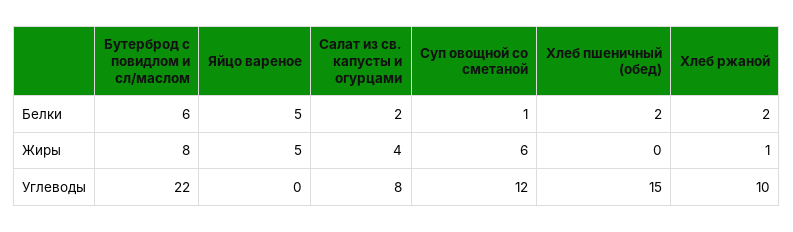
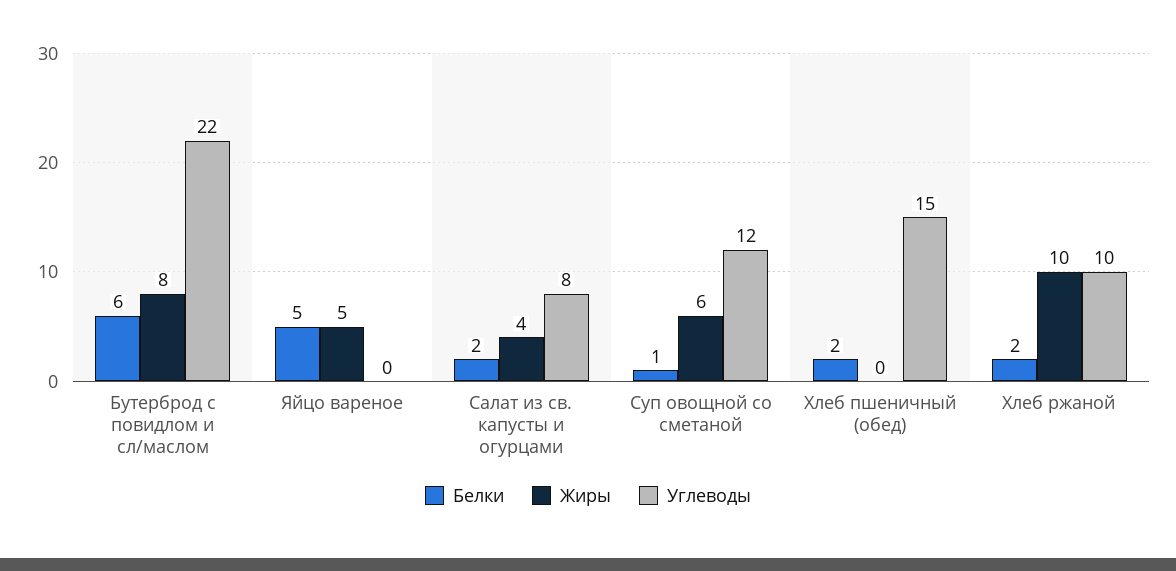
  {
    "Белки": {
      "Бутерброд с повидлом и сл/маслом": 6,
      "Яйцо вареное": 5,
      "Салат из св. капусты и огурцами": 2,
      "Суп овощной со сметаной": 1,
      "Хлеб пшеничный (обед)": 2,
      "Хлеб ржаной": 2
    },
    "Жиры": {
      "Бутерброд с повидлом и сл/маслом": 8,
      "Яйцо вареное": 5,
      "Салат из св. капусты и огурцами": 4,
      "Суп овощной со сметаной": 6,
      "Хлеб пшеничный (обед)": 0,
-     "Хлеб ржаной": 1
+     "Хлеб ржаной": 10
    },
    "Углеводы": {
      "Бутерброд с повидлом и сл/маслом": 22,
      "Яйцо вареное": 0,
      "Салат из св. капусты и огурцами": 8,
      "Суп овощной со сметаной": 12,
      "Хлеб пшеничный (обед)": 15,
      "Хлеб ржаной": 10
    }
  }

